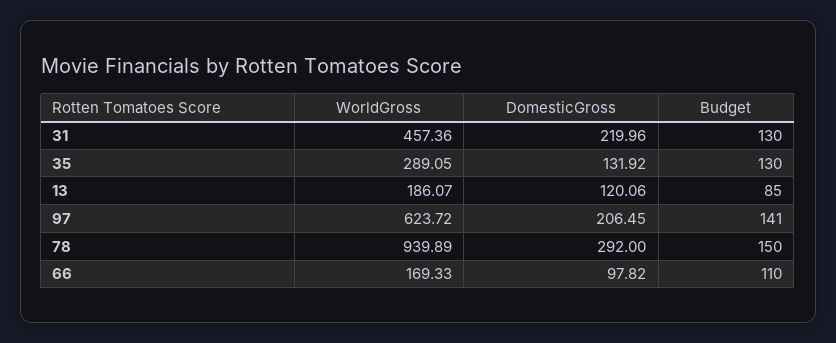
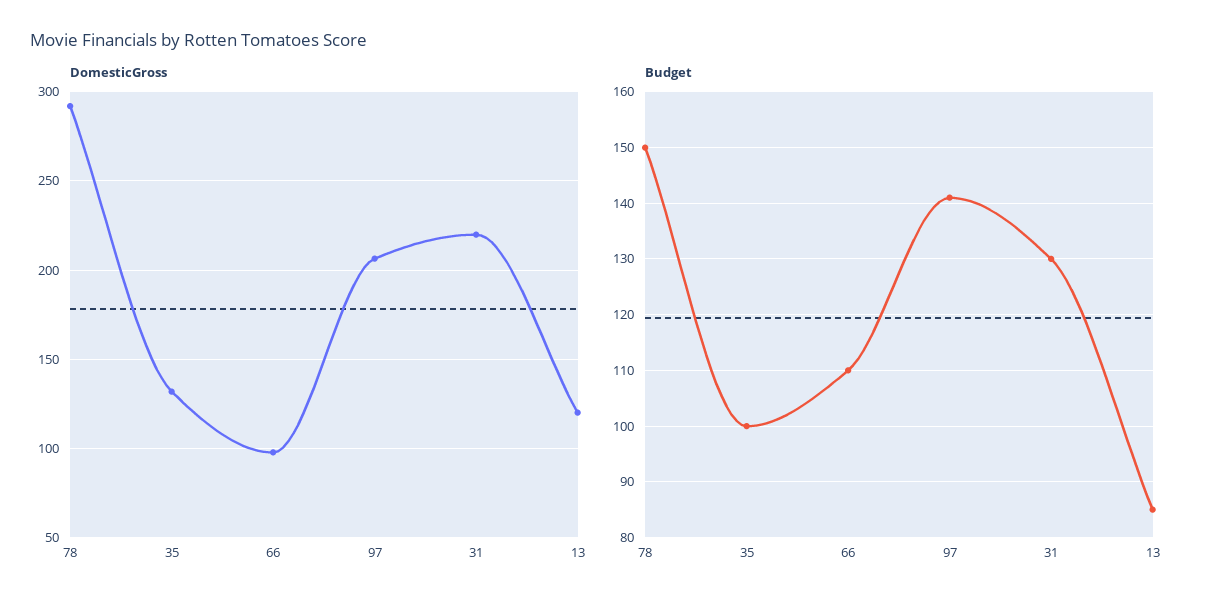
  {
-   "WorldGross": {
-     "31": 457.36,
-     "35": 289.05,
-     "13": 186.07,
-     "97": 623.72,
-     "78": 939.89,
-     "66": 169.33
-   },
    "DomesticGross": {
      "31": 219.96,
      "35": 131.92,
      "13": 120.06,
      "97": 206.45,
      "78": 292,
      "66": 97.82
    },
    "Budget": {
      "31": 130,
-     "35": 130,
+     "35": 100,
      "13": 85,
      "97": 141,
      "78": 150,
      "66": 110
    }
  }

